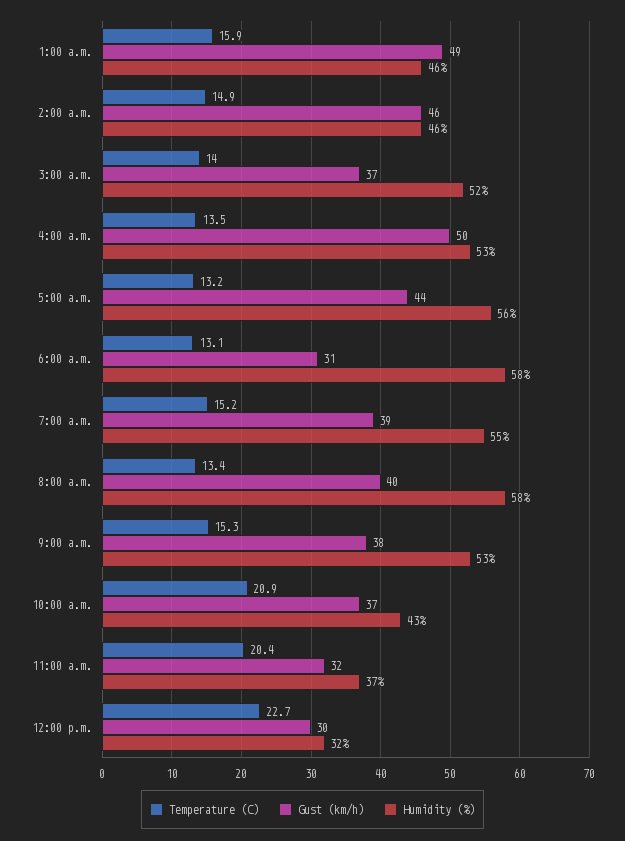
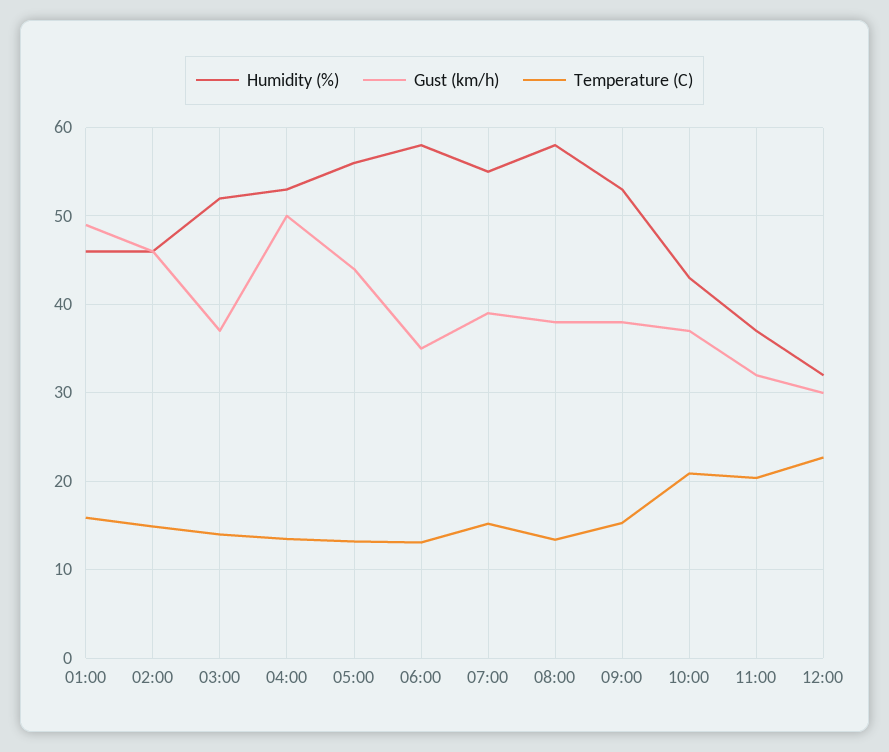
  {
    "Temperature (C)": {
      "1:00 a.m.": 15.9,
      "2:00 a.m.": 14.9,
      "3:00 a.m.": 14,
      "4:00 a.m.": 13.5,
      "5:00 a.m.": 13.2,
      "6:00 a.m.": 13.1,
      "7:00 a.m.": 15.2,
      "8:00 a.m.": 13.4,
      "9:00 a.m.": 15.3,
      "10:00 a.m.": 20.9,
      "11:00 a.m.": 20.4,
      "12:00 p.m.": 22.7
    },
    "Gust (km/h)": {
      "1:00 a.m.": 49,
      "2:00 a.m.": 46,
      "3:00 a.m.": 37,
      "4:00 a.m.": 50,
      "5:00 a.m.": 44,
-     "6:00 a.m.": 31,
+     "6:00 a.m.": 35,
      "7:00 a.m.": 39,
-     "8:00 a.m.": 40,
+     "8:00 a.m.": 38,
      "9:00 a.m.": 38,
      "10:00 a.m.": 37,
      "11:00 a.m.": 32,
      "12:00 p.m.": 30
    },
    "Humidity (%)": {
      "1:00 a.m.": 46,
      "2:00 a.m.": 46,
      "3:00 a.m.": 52,
      "4:00 a.m.": 53,
      "5:00 a.m.": 56,
      "6:00 a.m.": 58,
      "7:00 a.m.": 55,
      "8:00 a.m.": 58,
      "9:00 a.m.": 53,
      "10:00 a.m.": 43,
      "11:00 a.m.": 37,
      "12:00 p.m.": 32
    }
  }

